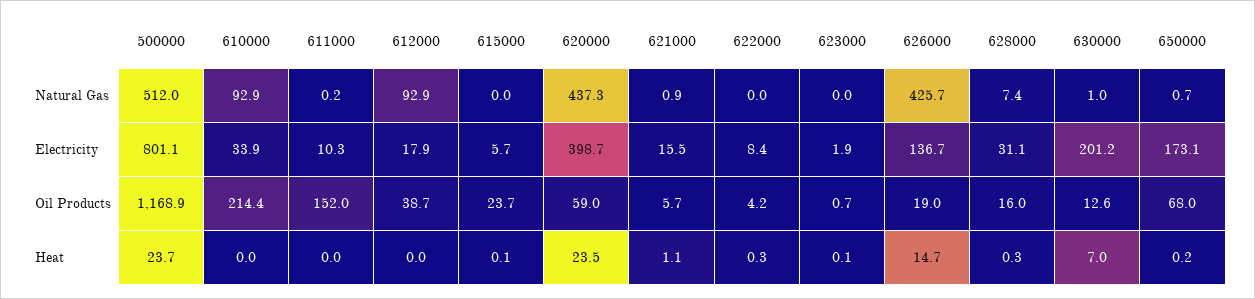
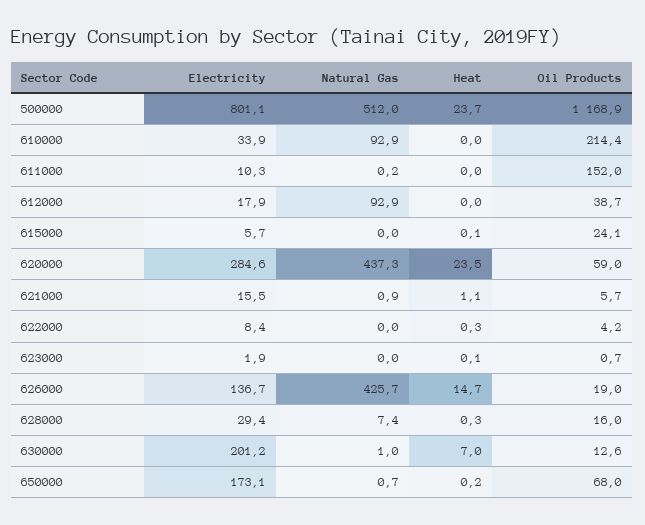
  {
    "500000": {
      "Natural Gas": 512,
      "Electricity": 801.1,
      "Oil Products": 1168.9,
      "Heat": 23.7
    },
    "610000": {
      "Natural Gas": 92.9,
      "Electricity": 33.9,
      "Oil Products": 214.4,
      "Heat": 0
    },
    "611000": {
      "Natural Gas": 0.2,
      "Electricity": 10.3,
      "Oil Products": 152,
      "Heat": 0
    },
    "612000": {
      "Natural Gas": 92.9,
      "Electricity": 17.9,
      "Oil Products": 38.7,
      "Heat": 0
    },
    "615000": {
      "Natural Gas": 0,
      "Electricity": 5.7,
-     "Oil Products": 23.7,
+     "Oil Products": 24.1,
      "Heat": 0.1
    },
    "620000": {
      "Natural Gas": 437.3,
-     "Electricity": 398.7,
+     "Electricity": 284.6,
      "Oil Products": 59,
      "Heat": 23.5
    },
    "621000": {
      "Natural Gas": 0.9,
      "Electricity": 15.5,
      "Oil Products": 5.7,
      "Heat": 1.1
    },
    "622000": {
      "Natural Gas": 0,
      "Electricity": 8.4,
      "Oil Products": 4.2,
      "Heat": 0.3
    },
    "623000": {
      "Natural Gas": 0,
      "Electricity": 1.9,
      "Oil Products": 0.7,
      "Heat": 0.1
    },
    "626000": {
      "Natural Gas": 425.7,
      "Electricity": 136.7,
      "Oil Products": 19,
      "Heat": 14.7
    },
    "628000": {
      "Natural Gas": 7.4,
-     "Electricity": 31.1,
+     "Electricity": 29.4,
      "Oil Products": 16,
      "Heat": 0.3
    },
    "630000": {
      "Natural Gas": 1,
      "Electricity": 201.2,
      "Oil Products": 12.6,
      "Heat": 7
    },
    "650000": {
      "Natural Gas": 0.7,
      "Electricity": 173.1,
      "Oil Products": 68,
      "Heat": 0.2
    }
  }

